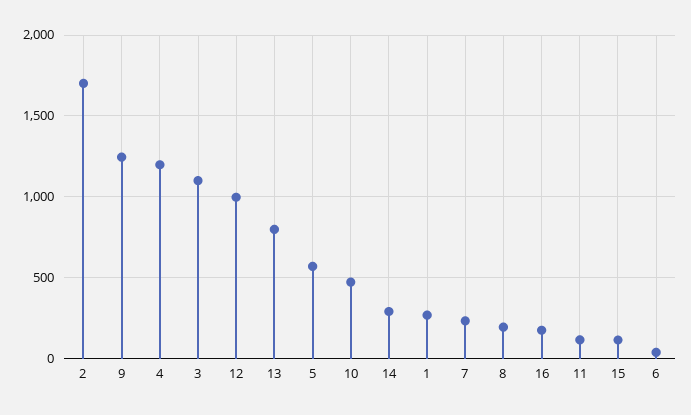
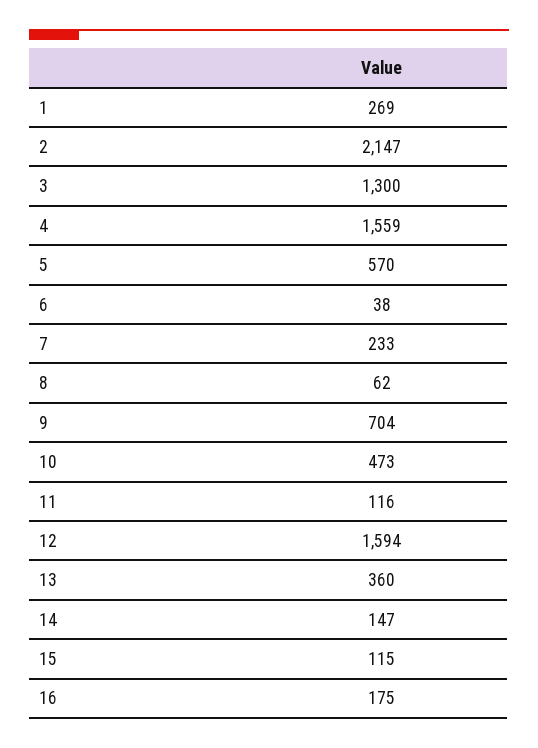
  {
-   "2": 1700,
+   "2": 2147,
-   "9": 1250,
+   "9": 704,
-   "4": 1200,
+   "4": 1559,
-   "3": 1100,
+   "3": 1300,
-   "12": 1000,
+   "12": 1594,
-   "13": 800,
+   "13": 360,
    "5": 570,
    "10": 473,
-   "14": 300,
+   "14": 147,
    "1": 269,
    "7": 233,
-   "8": 200,
+   "8": 62,
    "16": 175,
    "11": 116,
    "15": 115,
    "6": 38
  }

